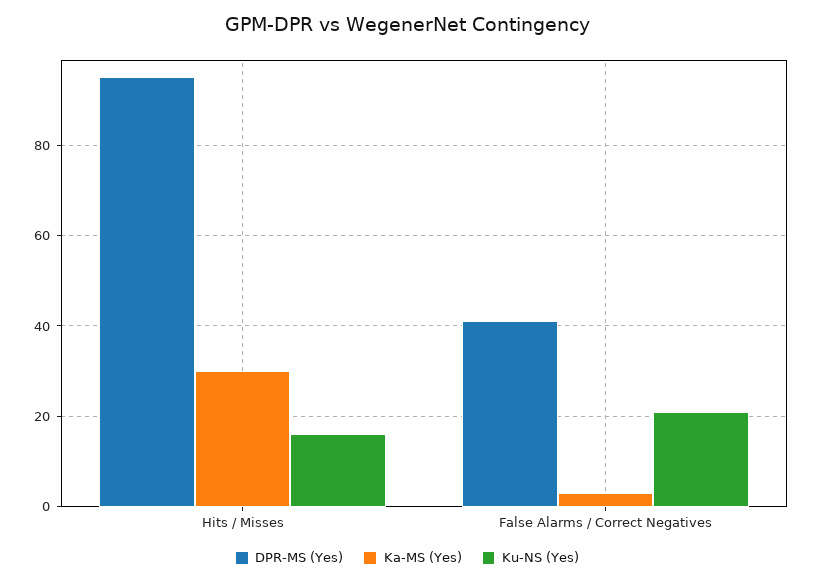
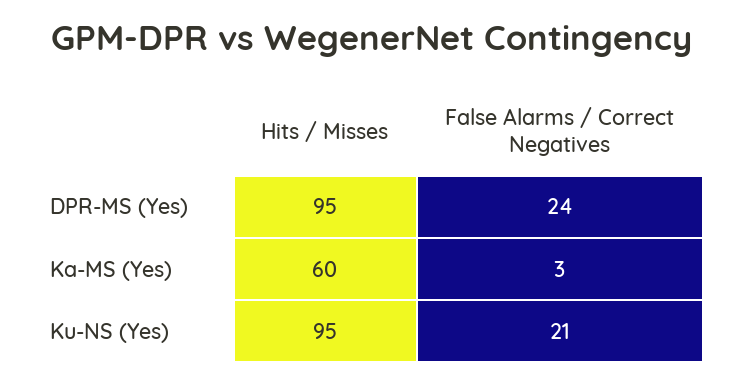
  {
    "DPR-MS (Yes)": {
      "Hits / Misses": 95,
-     "False Alarms / Correct Negatives": 40
+     "False Alarms / Correct Negatives": 24
    },
    "Ka-MS (Yes)": {
-     "Hits / Misses": 30,
+     "Hits / Misses": 60,
      "False Alarms / Correct Negatives": 3
    },
    "Ku-NS (Yes)": {
-     "Hits / Misses": 15,
+     "Hits / Misses": 95,
      "False Alarms / Correct Negatives": 21
    }
  }

